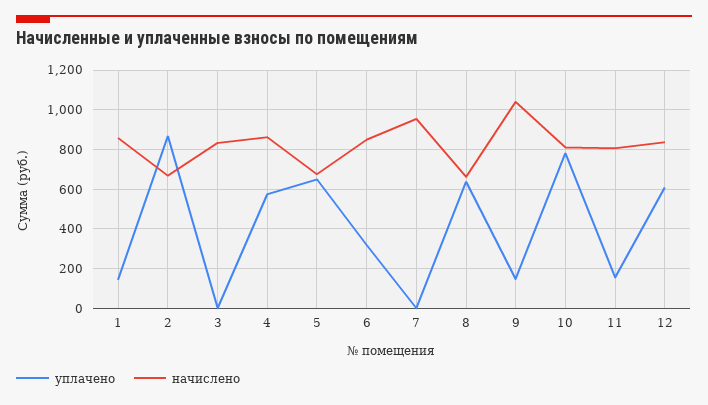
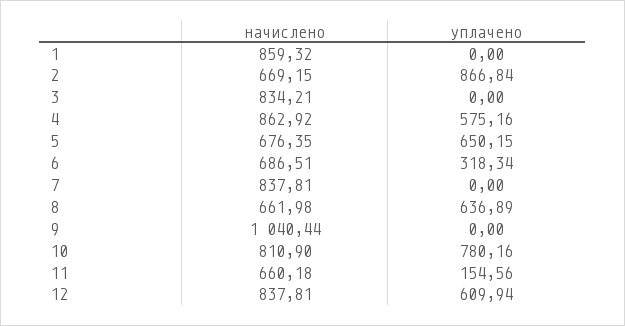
  {
    "уплачено": {
-     "1": 150,
+     "1": 0,
      "2": 866.84,
      "3": 0,
      "4": 575.16,
      "5": 650.15,
      "6": 318.34,
      "7": 0,
      "8": 636.89,
-     "9": 150,
+     "9": 0,
      "10": 780.16,
      "11": 154.56,
      "12": 609.94
    },
    "начислено": {
      "1": 859.32,
      "2": 669.15,
      "3": 834.21,
      "4": 862.92,
      "5": 676.35,
-     "6": 850,
+     "6": 686.51,
-     "7": 950,
+     "7": 837.81,
      "8": 661.98,
      "9": 1040.44,
      "10": 810.9,
-     "11": 800,
+     "11": 660.18,
      "12": 837.81
    }
  }

